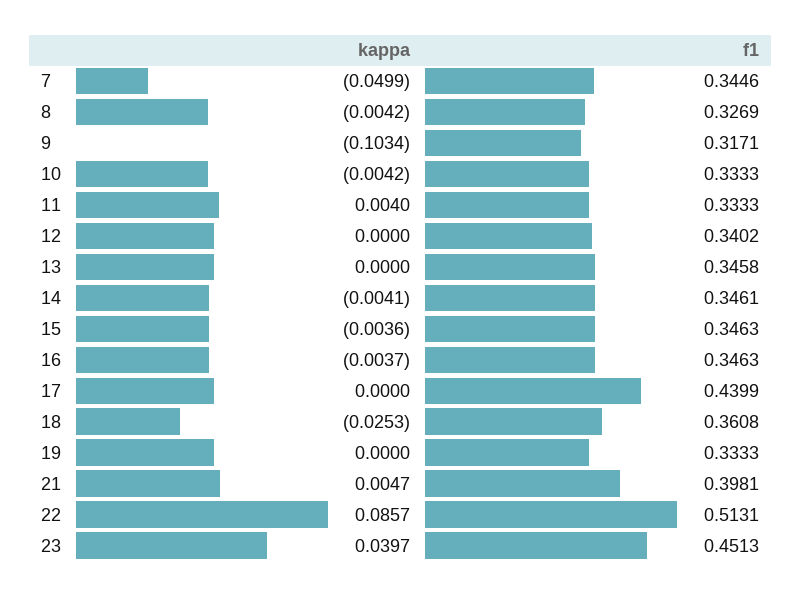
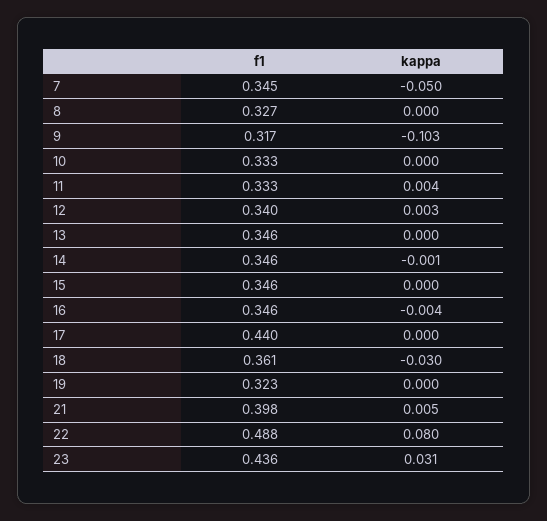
  {
    "kappa": {
      "7": -0.0499,
-     "8": -0.0042,
+     "8": 0,
      "9": -0.1034,
-     "10": -0.0042,
+     "10": 0,
      "11": 0.004,
-     "12": 0,
+     "12": 0.003,
      "13": 0,
-     "14": -0.0041,
+     "14": -0.001,
-     "15": -0.0036,
+     "15": 0,
      "16": -0.0037,
      "17": 0,
-     "18": -0.0253,
+     "18": -0.03,
      "19": 0,
      "21": 0.0047,
-     "22": 0.0857,
+     "22": 0.08,
-     "23": 0.0397
+     "23": 0.031
    },
    "f1": {
      "7": 0.3446,
      "8": 0.3269,
      "9": 0.3171,
      "10": 0.3333,
      "11": 0.3333,
      "12": 0.3402,
      "13": 0.3458,
      "14": 0.3461,
      "15": 0.3463,
      "16": 0.3463,
      "17": 0.4399,
      "18": 0.3608,
-     "19": 0.3333,
+     "19": 0.323,
      "21": 0.3981,
-     "22": 0.5131,
+     "22": 0.488,
-     "23": 0.4513
+     "23": 0.436
    }
  }

